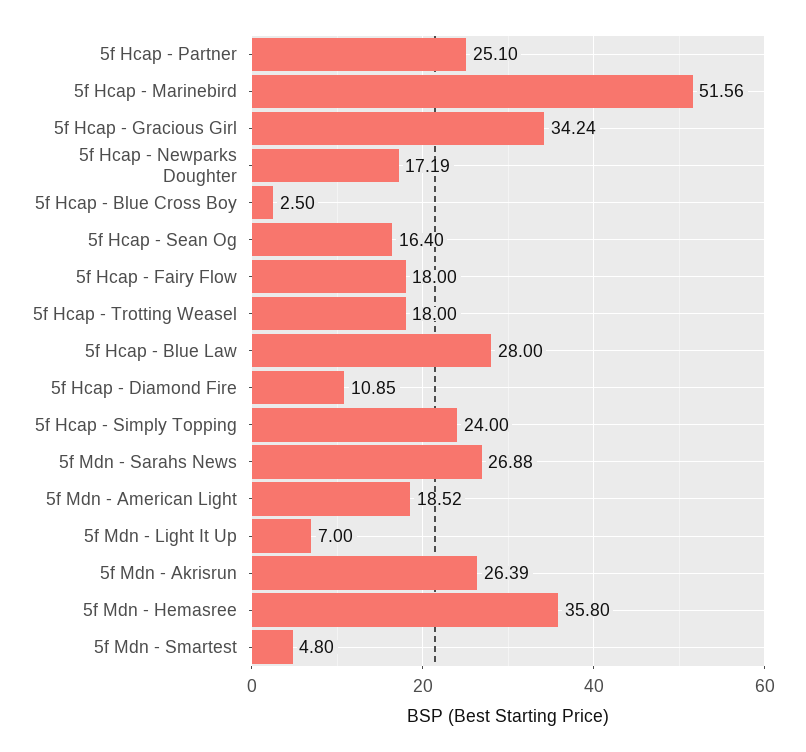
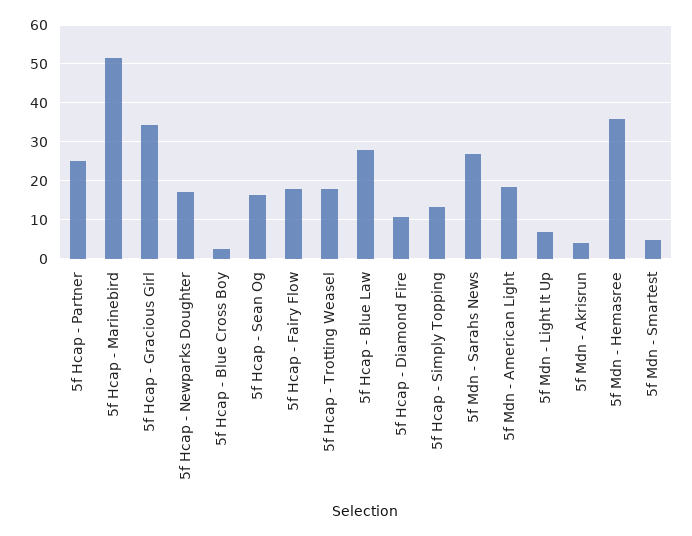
  {
    "5f Hcap - Partner": 25.1,
    "5f Hcap - Marinebird": 51.56,
    "5f Hcap - Gracious Girl": 34.24,
    "5f Hcap - Newparks Doughter": 17.19,
    "5f Hcap - Blue Cross Boy": 2.5,
    "5f Hcap - Sean Og": 16.4,
    "5f Hcap - Fairy Flow": 18,
    "5f Hcap - Trotting Weasel": 18,
    "5f Hcap - Blue Law": 28,
    "5f Hcap - Diamond Fire": 10.85,
-   "5f Hcap - Simply Topping": 24,
+   "5f Hcap - Simply Topping": 14,
    "5f Mdn - Sarahs News": 26.88,
    "5f Mdn - American Light": 18.52,
    "5f Mdn - Light It Up": 7,
-   "5f Mdn - Akrisrun": 26.39,
+   "5f Mdn - Akrisrun": 4,
    "5f Mdn - Hemasree": 35.8,
    "5f Mdn - Smartest": 4.8
  }

